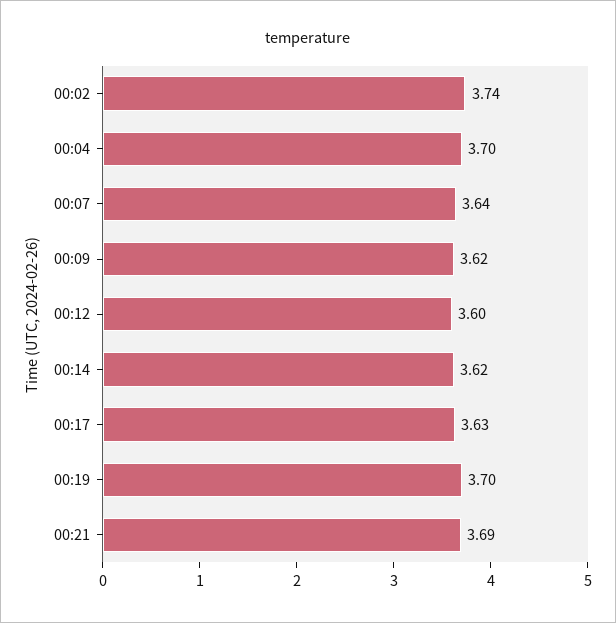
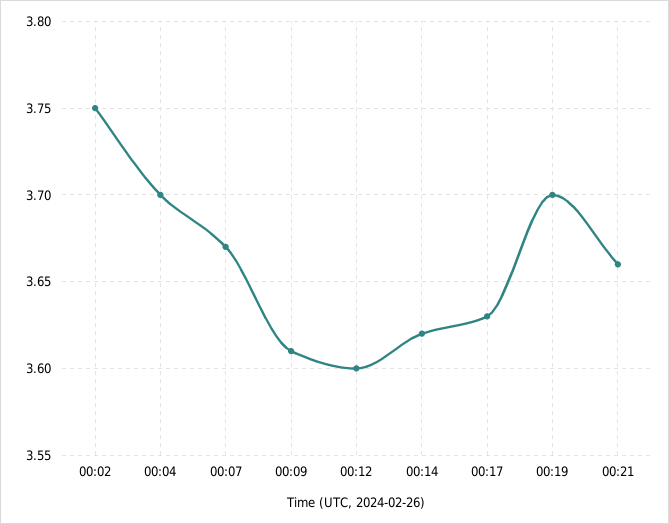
  {
-   "00:02": 3.74,
+   "00:02": 3.75,
    "00:04": 3.7,
-   "00:07": 3.64,
+   "00:07": 3.67,
-   "00:09": 3.62,
+   "00:09": 3.61,
    "00:12": 3.6,
    "00:14": 3.62,
    "00:17": 3.63,
    "00:19": 3.7,
-   "00:21": 3.69
+   "00:21": 3.66
  }

